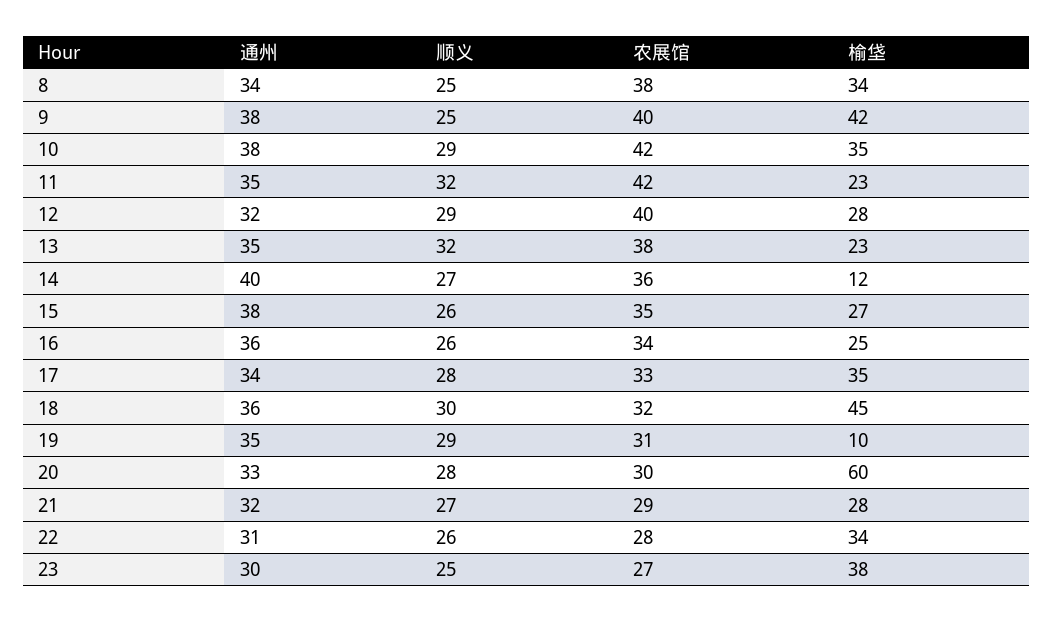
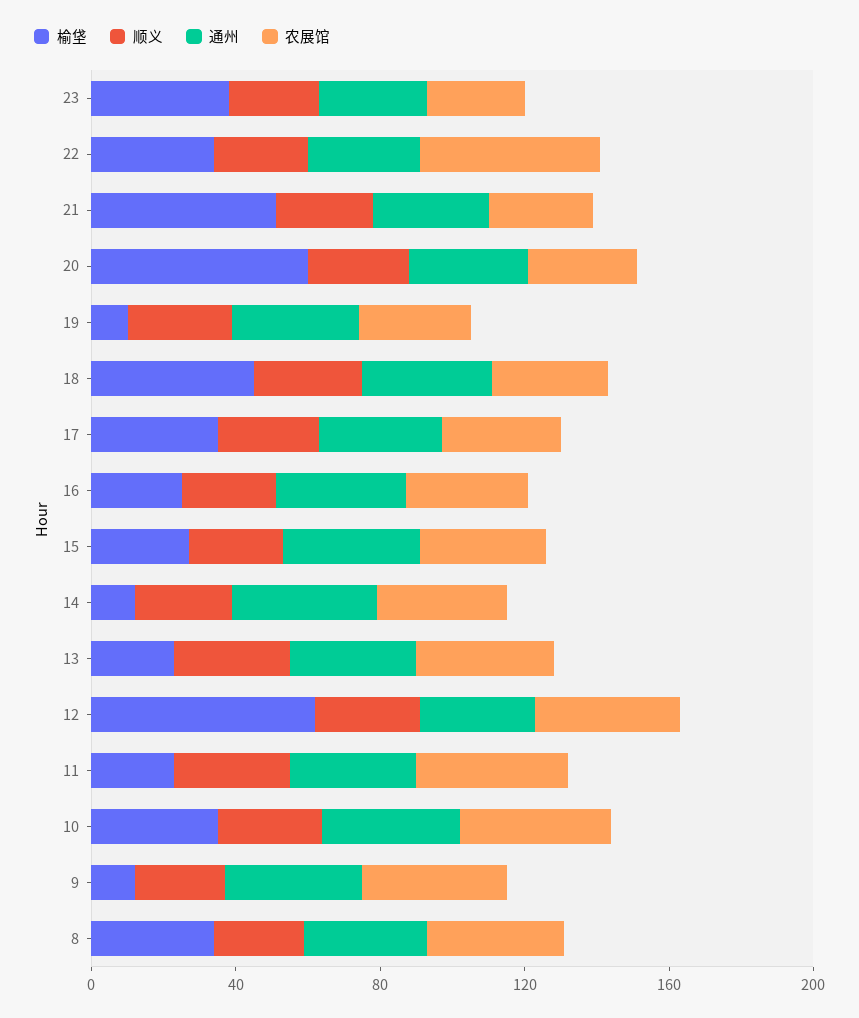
  {
    "通州": {
      "8": 34,
      "9": 38,
      "10": 38,
      "11": 35,
      "12": 32,
      "13": 35,
      "14": 40,
      "15": 38,
      "16": 36,
      "17": 34,
      "18": 36,
      "19": 35,
      "20": 33,
      "21": 32,
      "22": 31,
      "23": 30
    },
    "顺义": {
      "8": 25,
      "9": 25,
      "10": 29,
      "11": 32,
      "12": 29,
      "13": 32,
      "14": 27,
      "15": 26,
      "16": 26,
      "17": 28,
      "18": 30,
      "19": 29,
      "20": 28,
      "21": 27,
      "22": 26,
      "23": 25
    },
    "农展馆": {
      "8": 38,
      "9": 40,
      "10": 42,
      "11": 42,
      "12": 40,
      "13": 38,
      "14": 36,
      "15": 35,
      "16": 34,
      "17": 33,
      "18": 32,
      "19": 31,
      "20": 30,
      "21": 29,
-     "22": 28,
+     "22": 50,
      "23": 27
    },
    "榆垡": {
      "8": 34,
-     "9": 42,
+     "9": 10,
      "10": 35,
      "11": 23,
-     "12": 28,
+     "12": 60,
      "13": 23,
      "14": 12,
      "15": 27,
      "16": 25,
      "17": 35,
      "18": 45,
      "19": 10,
      "20": 60,
-     "21": 28,
+     "21": 50,
      "22": 34,
      "23": 38
    }
  }

